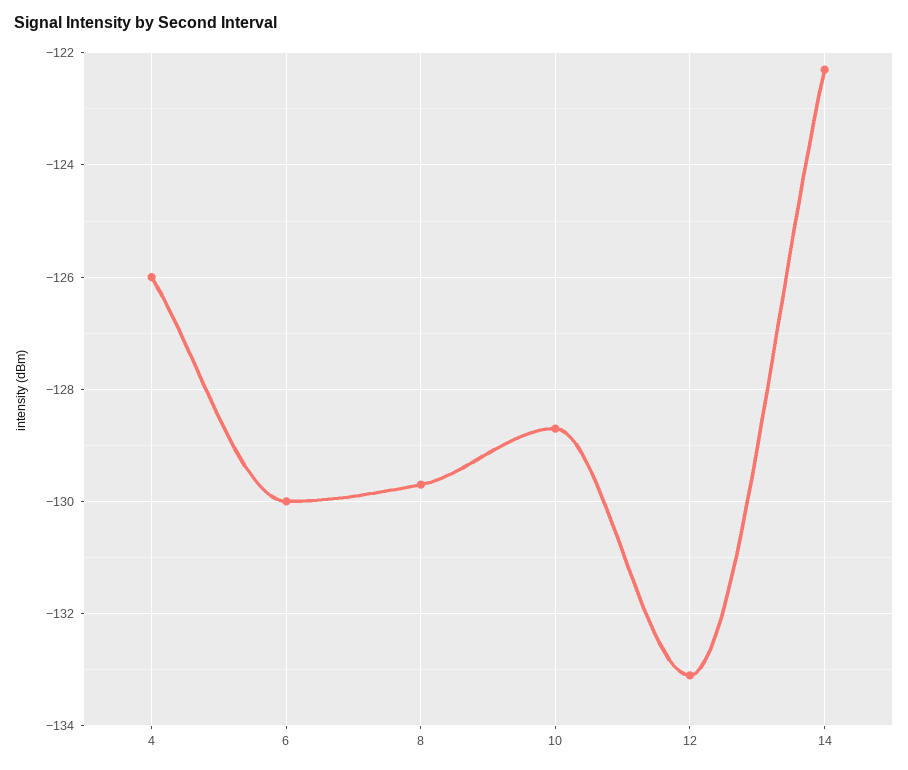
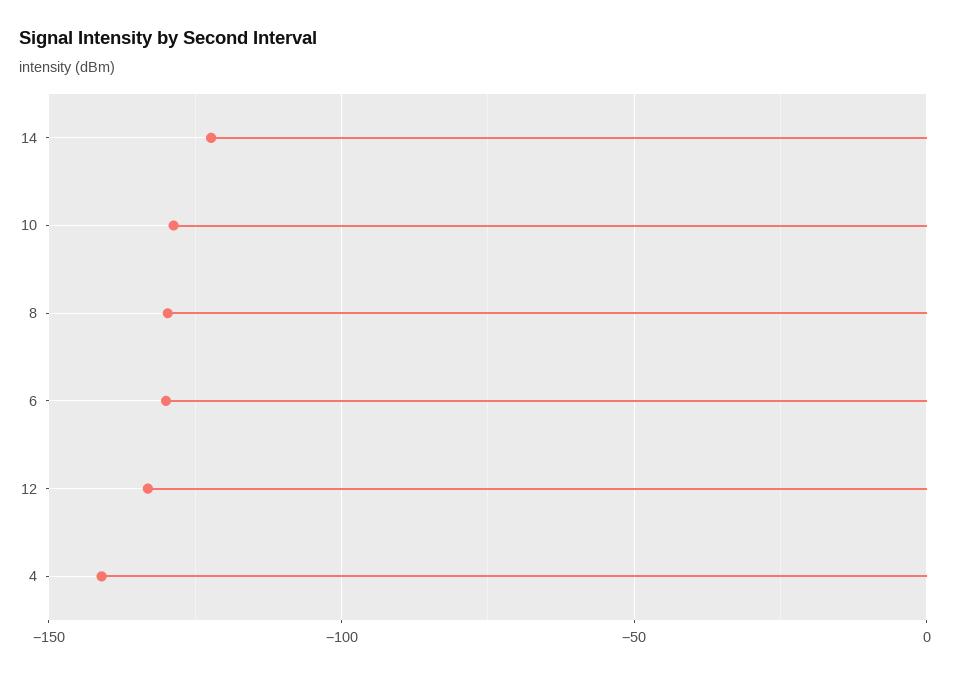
  {
-   "4": -126,
+   "4": -140,
    "6": -130,
    "8": -129.5,
    "10": -128.5,
    "12": -133,
    "14": -122.5
  }

